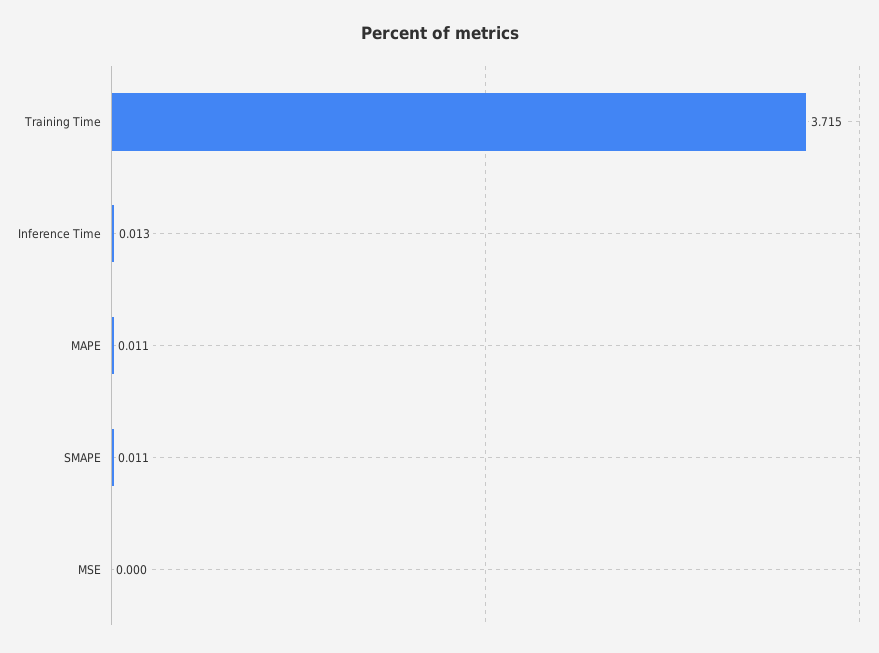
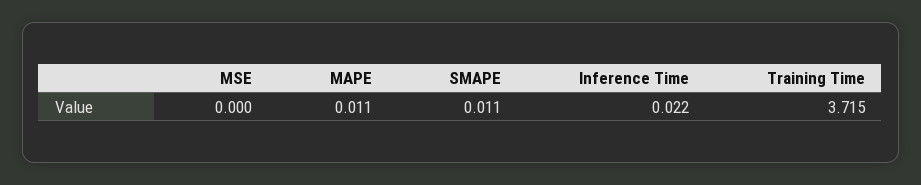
  {
    "Training Time": 3.715,
-   "Inference Time": 0.013,
+   "Inference Time": 0.022,
    "MAPE": 0.011,
    "SMAPE": 0.011,
    "MSE": 0
  }

